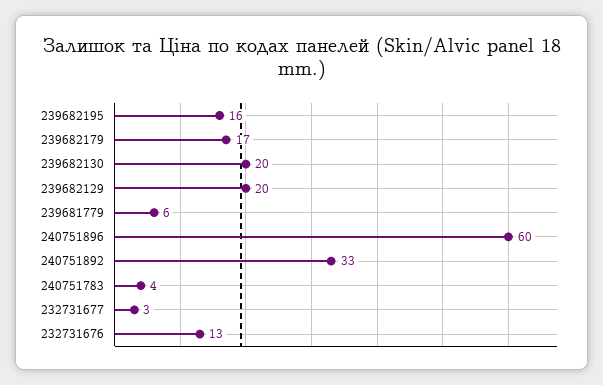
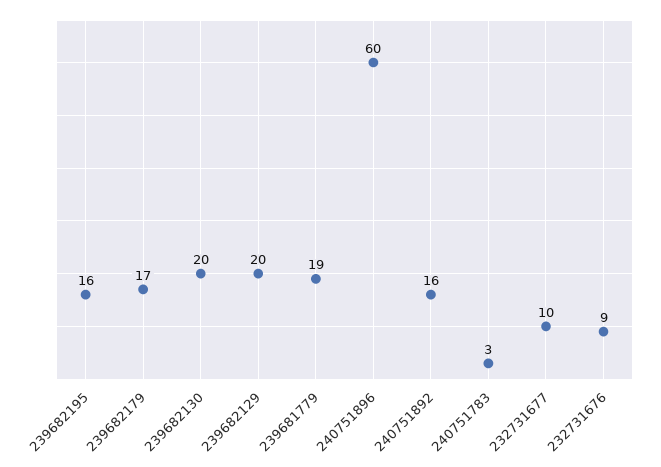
  {
    "239682195": 16,
    "239682179": 17,
    "239682130": 20,
    "239682129": 20,
-   "239681779": 6,
+   "239681779": 19,
    "240751896": 60,
-   "240751892": 33,
+   "240751892": 16,
-   "240751783": 4,
+   "240751783": 3,
-   "232731677": 3,
+   "232731677": 10,
-   "232731676": 13
+   "232731676": 9
  }

